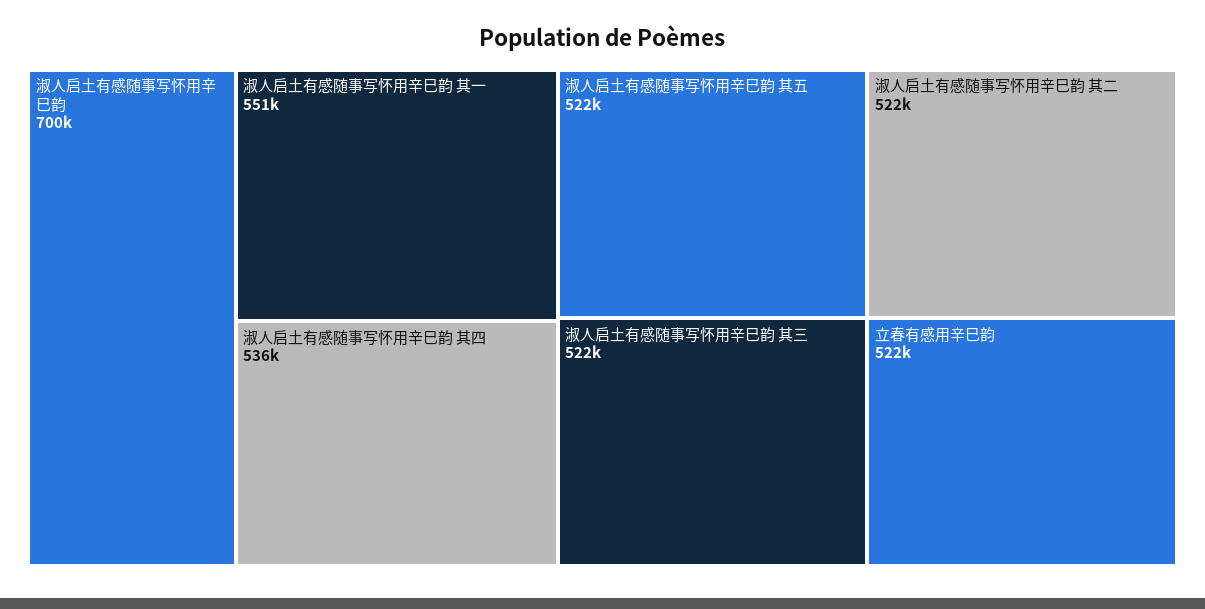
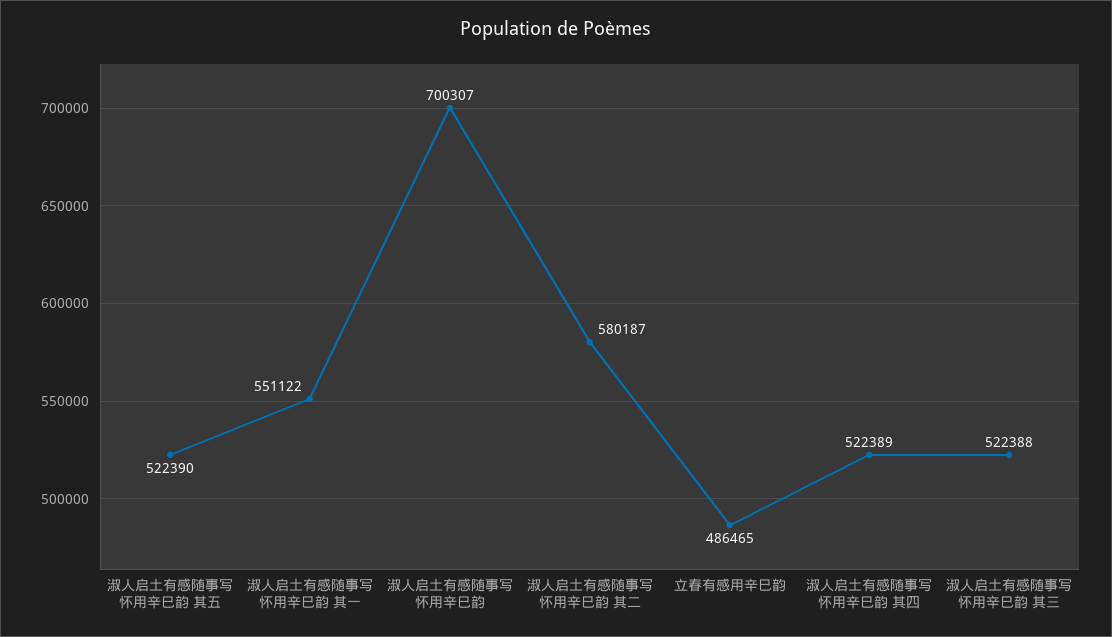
  {
    "淑人启土有感随事写怀用辛巳韵": 700307,
    "淑人启土有感随事写怀用辛巳韵 其一": 551122,
-   "淑人启土有感随事写怀用辛巳韵 其四": 536000,
+   "淑人启土有感随事写怀用辛巳韵 其四": 522389,
    "淑人启土有感随事写怀用辛巳韵 其五": 522390,
    "淑人启土有感随事写怀用辛巳韵 其三": 522388,
-   "淑人启土有感随事写怀用辛巳韵 其二": 522000,
+   "淑人启土有感随事写怀用辛巳韵 其二": 580187,
-   "立春有感用辛巳韵": 522000
+   "立春有感用辛巳韵": 486465
  }

